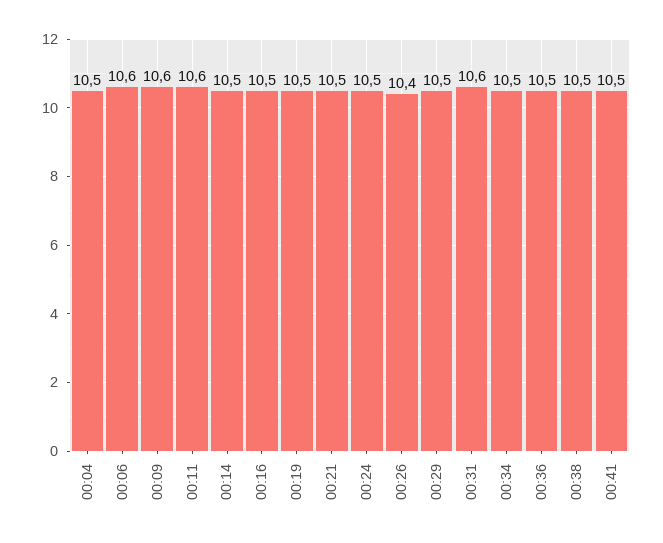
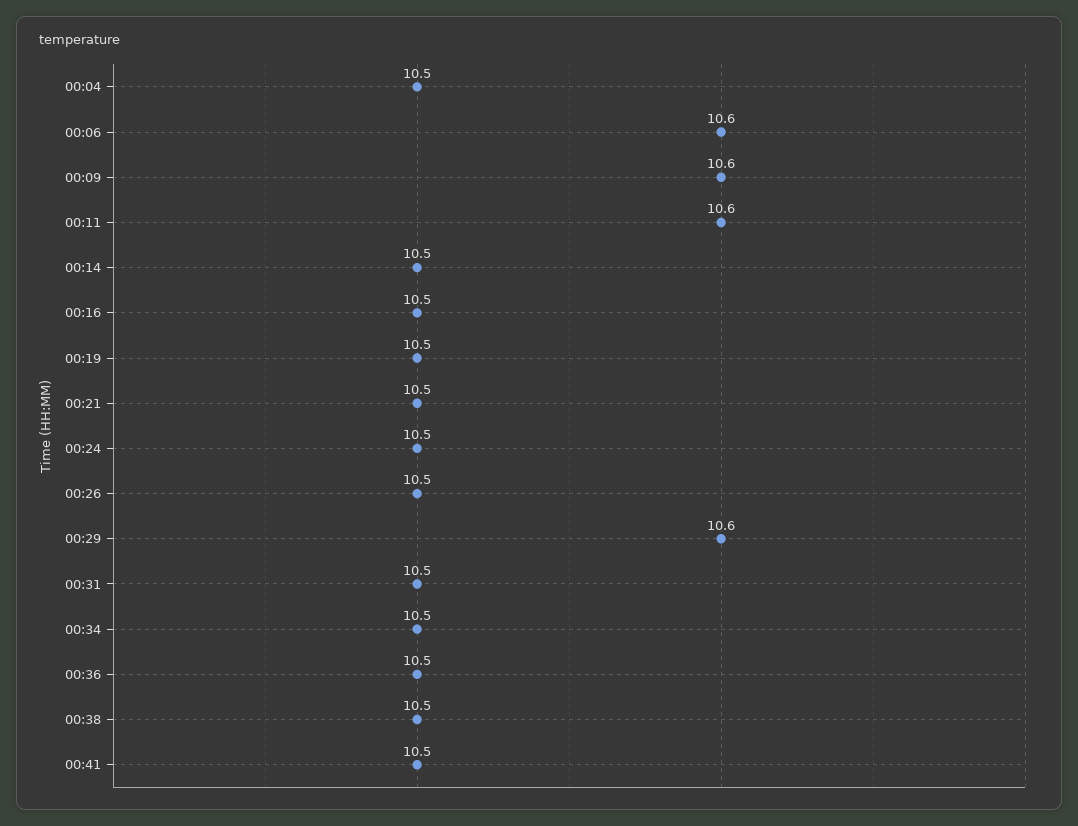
  {
    "00:04": 10.5,
    "00:06": 10.6,
    "00:09": 10.6,
    "00:11": 10.6,
    "00:14": 10.5,
    "00:16": 10.5,
    "00:19": 10.5,
    "00:21": 10.5,
    "00:24": 10.5,
-   "00:26": 10.4,
+   "00:26": 10.5,
-   "00:29": 10.5,
+   "00:29": 10.6,
-   "00:31": 10.6,
+   "00:31": 10.5,
    "00:34": 10.5,
    "00:36": 10.5,
    "00:38": 10.5,
    "00:41": 10.5
  }

